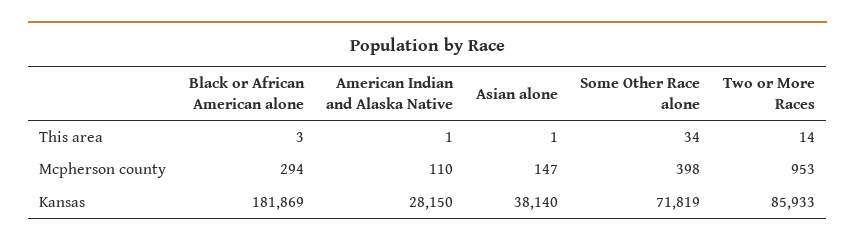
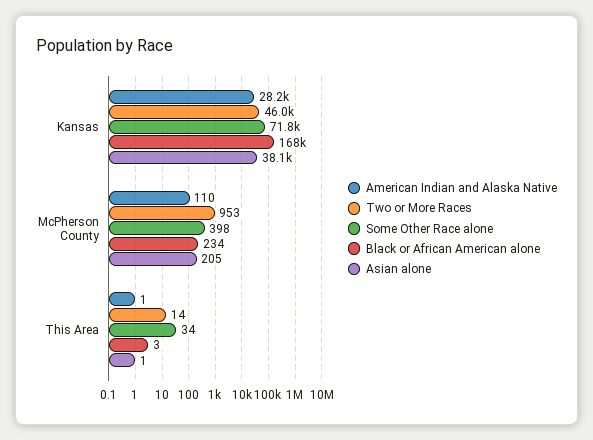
  {
    "Black or African American alone": {
      "This area": 3,
-     "Mcpherson county": 294,
+     "Mcpherson county": 234,
-     "Kansas": 181869
+     "Kansas": 168000
    },
    "American Indian and Alaska Native": {
      "This area": 1,
      "Mcpherson county": 110,
      "Kansas": 28150
    },
    "Asian alone": {
      "This area": 1,
-     "Mcpherson county": 147,
+     "Mcpherson county": 205,
      "Kansas": 38140
    },
    "Some Other Race alone": {
      "This area": 34,
      "Mcpherson county": 398,
      "Kansas": 71819
    },
    "Two or More Races": {
      "This area": 14,
      "Mcpherson county": 953,
-     "Kansas": 85933
+     "Kansas": 46000
    }
  }

